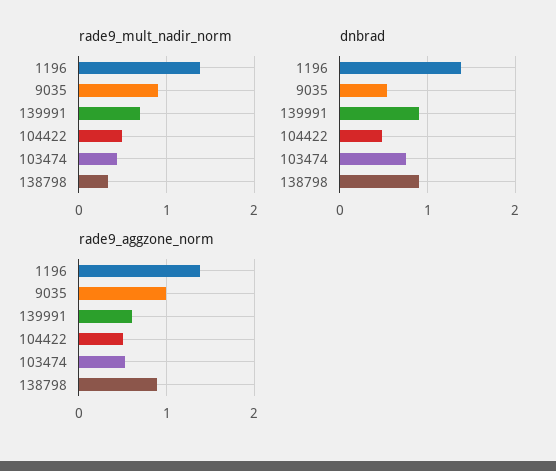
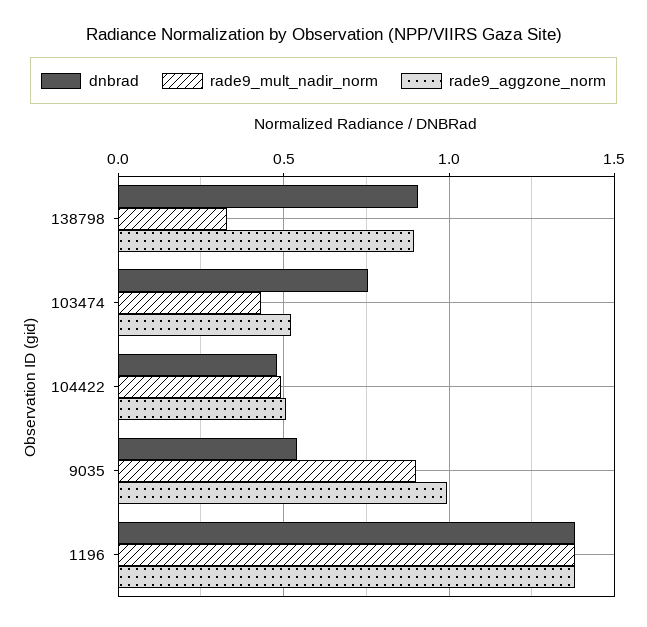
  {
    "rade9_mult_nadir_norm": {
      "1196": 1.4,
      "9035": 0.9,
-     "139991": 0.7,
      "104422": 0.5,
      "103474": 0.45,
      "138798": 0.35
    },
    "dnbrad": {
      "1196": 1.4,
      "9035": 0.55,
-     "139991": 0.9,
      "104422": 0.5,
      "103474": 0.75,
      "138798": 0.9
    },
    "rade9_aggzone_norm": {
      "1196": 1.4,
      "9035": 1,
-     "139991": 0.6,
      "104422": 0.5,
      "103474": 0.5,
      "138798": 0.9
    }
  }

